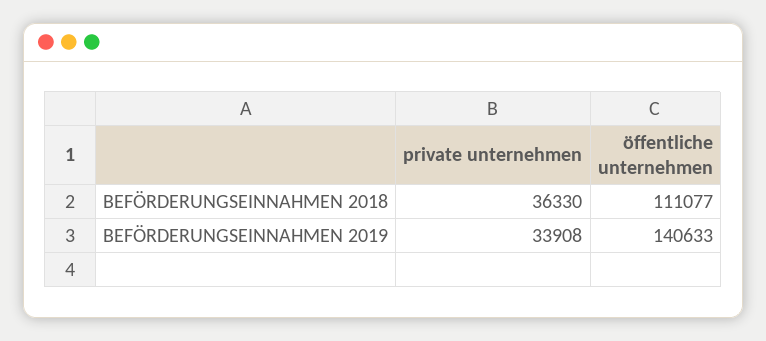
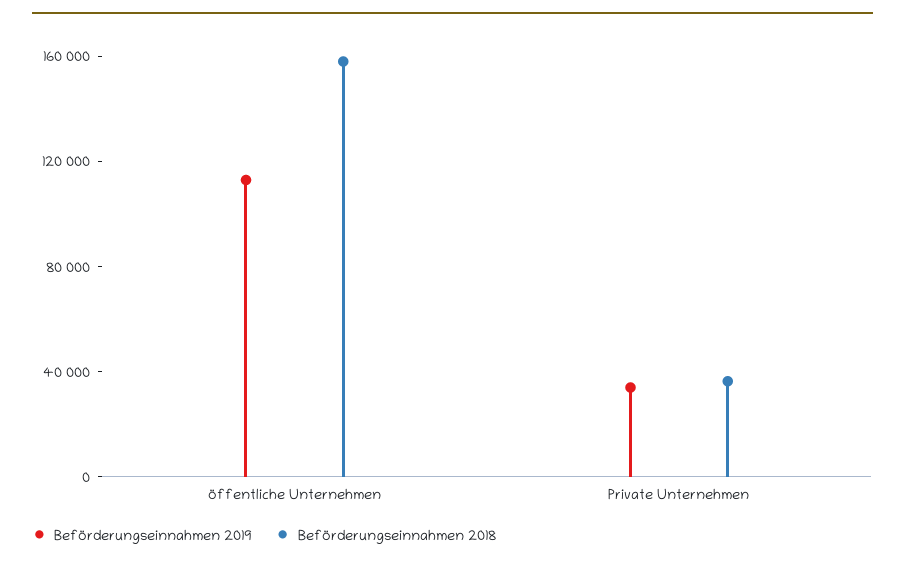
  {
    "BEFÖRDERUNGSEINNAHMEN 2018": {
      "private unternehmen": 36330,
-     "öffentliche unternehmen": 111077
+     "öffentliche unternehmen": 160000
    },
    "BEFÖRDERUNGSEINNAHMEN 2019": {
      "private unternehmen": 33908,
-     "öffentliche unternehmen": 140633
+     "öffentliche unternehmen": 110000
    }
  }

